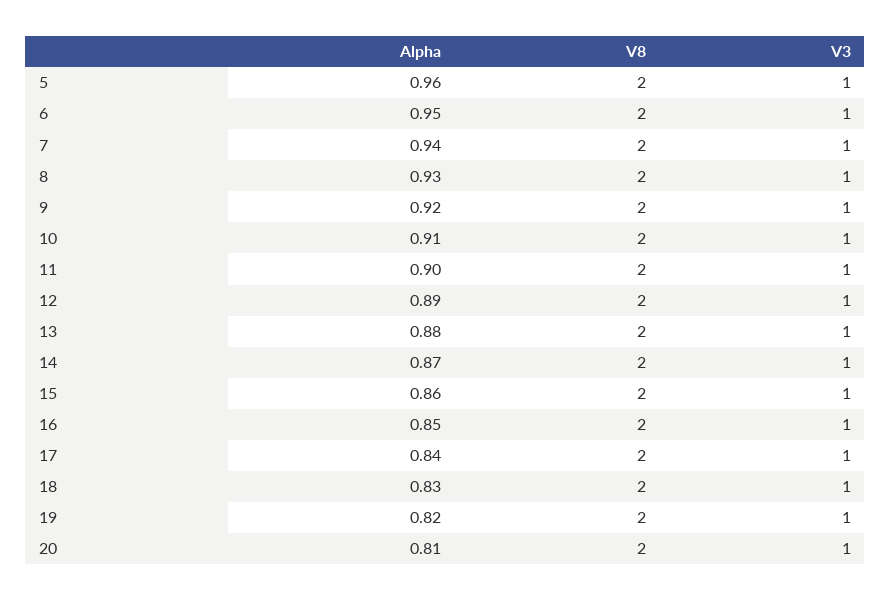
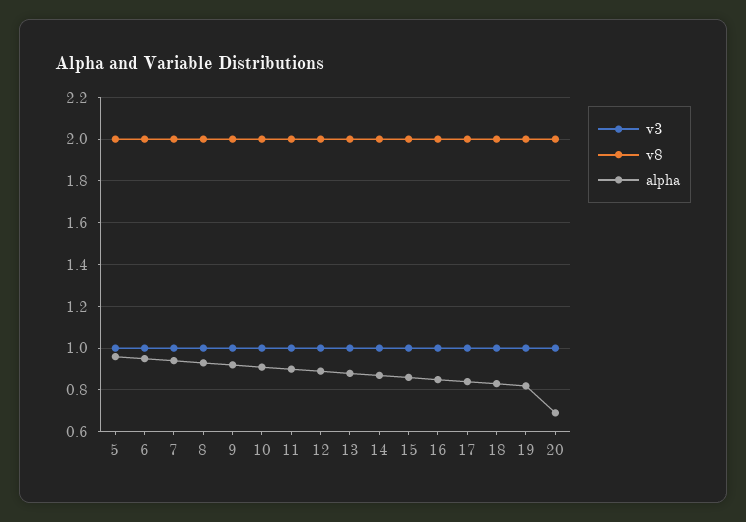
  {
    "Alpha": {
      "5": 0.96,
      "6": 0.95,
      "7": 0.94,
      "8": 0.93,
      "9": 0.92,
      "10": 0.91,
      "11": 0.9,
      "12": 0.89,
      "13": 0.88,
      "14": 0.87,
      "15": 0.86,
      "16": 0.85,
      "17": 0.84,
      "18": 0.83,
      "19": 0.82,
-     "20": 0.81
+     "20": 0.7
    },
    "V8": {
      "5": 2,
      "6": 2,
      "7": 2,
      "8": 2,
      "9": 2,
      "10": 2,
      "11": 2,
      "12": 2,
      "13": 2,
      "14": 2,
      "15": 2,
      "16": 2,
      "17": 2,
      "18": 2,
      "19": 2,
      "20": 2
    },
    "V3": {
      "5": 1,
      "6": 1,
      "7": 1,
      "8": 1,
      "9": 1,
      "10": 1,
      "11": 1,
      "12": 1,
      "13": 1,
      "14": 1,
      "15": 1,
      "16": 1,
      "17": 1,
      "18": 1,
      "19": 1,
      "20": 1
    }
  }

